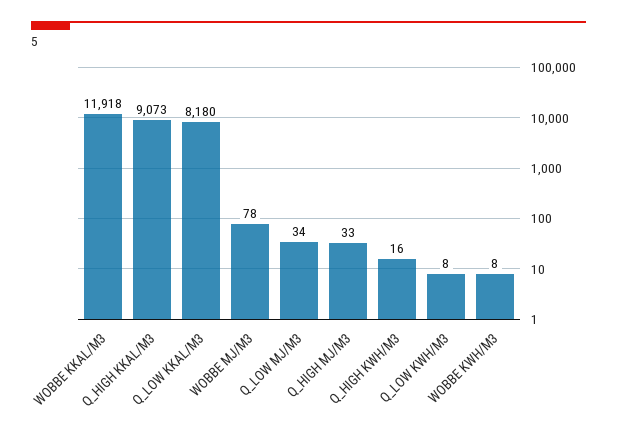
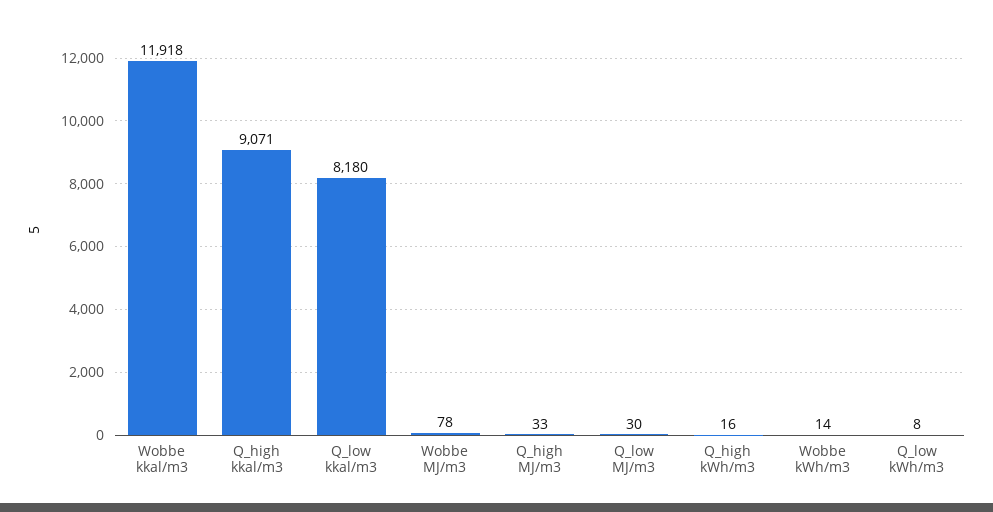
  {
    "WOBBE KKAL/M3": 11918,
-   "Q_HIGH KKAL/M3": 9073,
+   "Q_HIGH KKAL/M3": 9071,
    "Q_LOW KKAL/M3": 8180,
    "WOBBE MJ/M3": 78,
-   "Q_LOW MJ/M3": 34,
+   "Q_LOW MJ/M3": 30,
    "Q_HIGH MJ/M3": 33,
    "Q_HIGH KWH/M3": 16,
    "Q_LOW KWH/M3": 8,
-   "WOBBE KWH/M3": 8
+   "WOBBE KWH/M3": 14
  }

